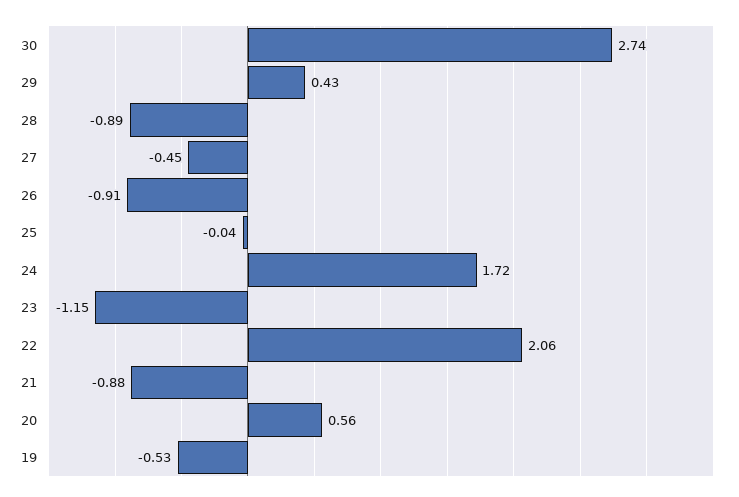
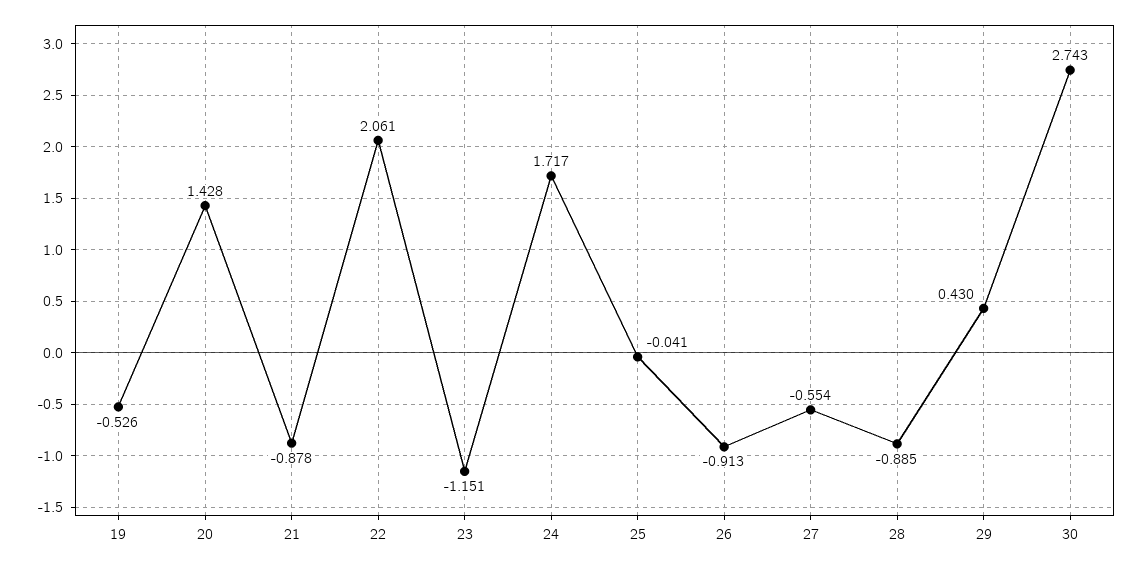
  {
    "30": 2.743,
    "29": 0.43,
    "28": -0.885,
-   "27": -0.45,
+   "27": -0.554,
    "26": -0.913,
    "25": -0.041,
    "24": 1.717,
    "23": -1.151,
    "22": 2.061,
    "21": -0.878,
-   "20": 0.56,
+   "20": 1.428,
    "19": -0.526
  }

